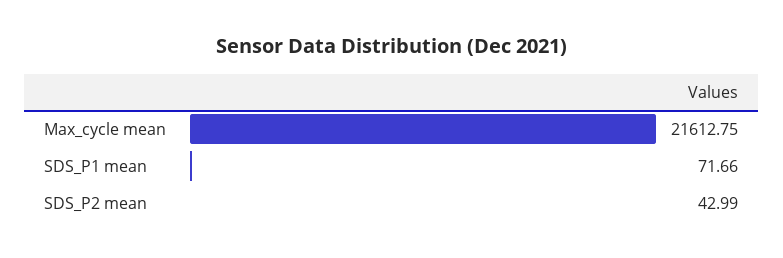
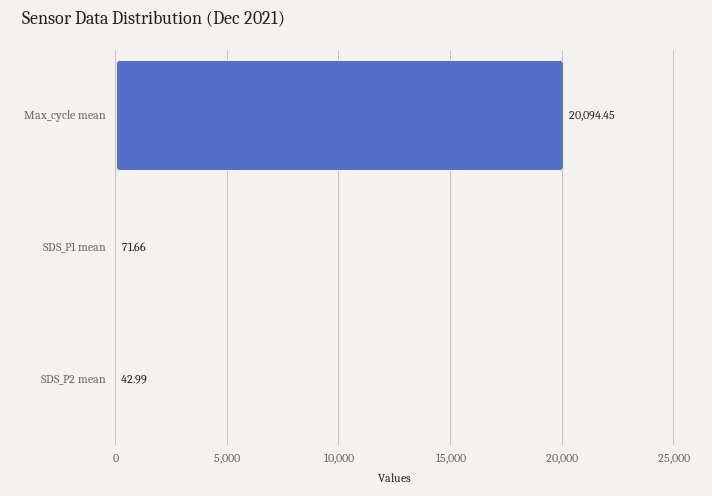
  {
-   "Max_cycle mean": 21612.75,
+   "Max_cycle mean": 20094.45,
    "SDS_P1 mean": 71.66,
    "SDS_P2 mean": 42.99
  }

